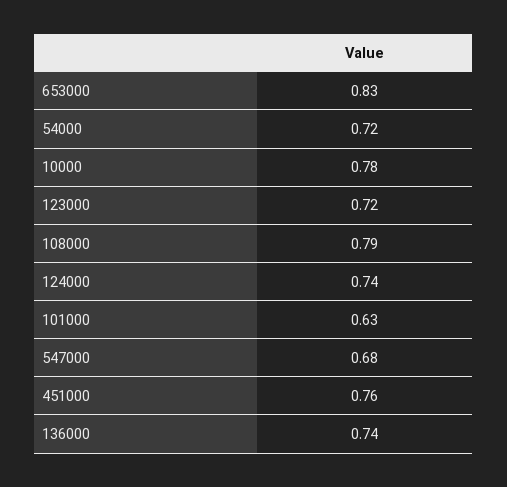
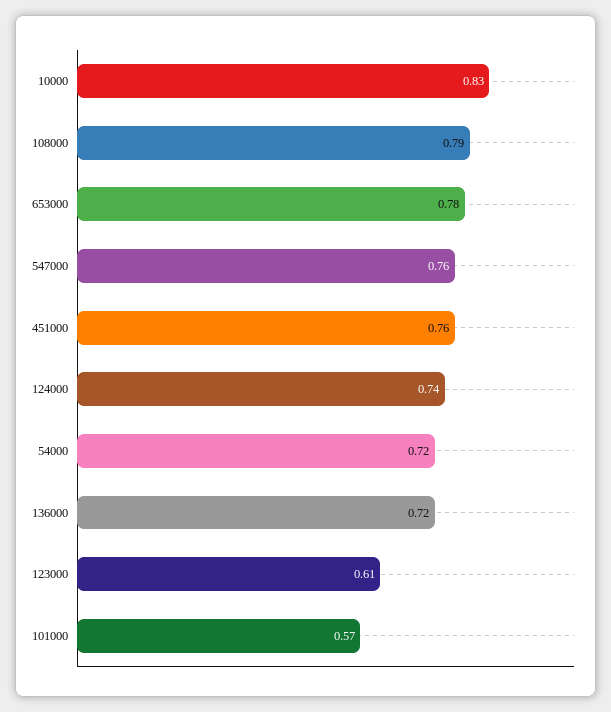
  {
-   "653000": 0.83,
+   "653000": 0.78,
    "54000": 0.72,
-   "10000": 0.78,
+   "10000": 0.83,
-   "123000": 0.72,
+   "123000": 0.61,
    "108000": 0.79,
    "124000": 0.74,
-   "101000": 0.63,
+   "101000": 0.57,
-   "547000": 0.68,
+   "547000": 0.76,
    "451000": 0.76,
-   "136000": 0.74
+   "136000": 0.72
  }

